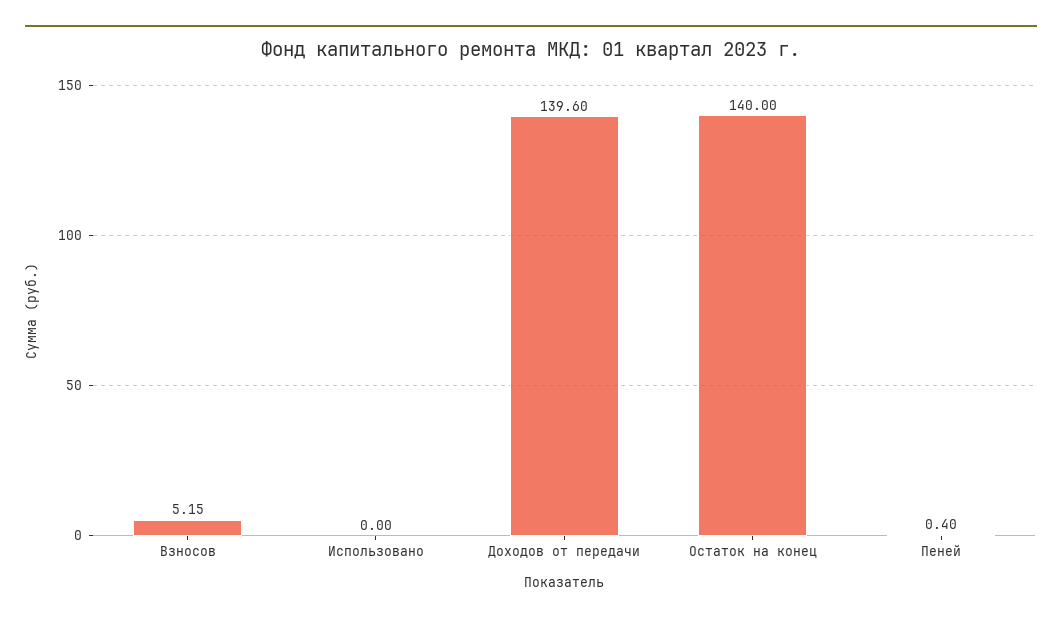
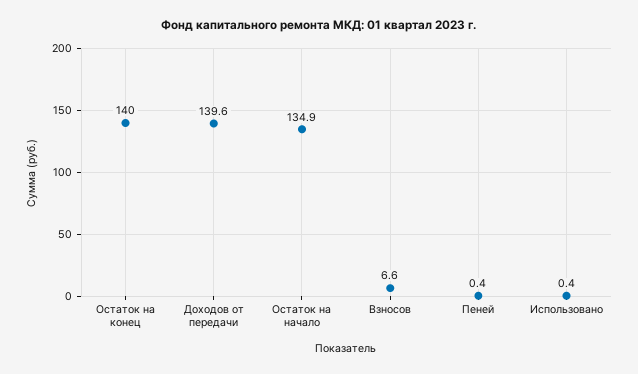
  {
-   "Взносов": 5.15,
+   "Взносов": 6.6,
-   "Использовано": 0,
+   "Использовано": 0.4,
    "Доходов от передачи": 139.6,
    "Остаток на конец": 140,
-   "Пеней": 0.4
+   "Пеней": 0.4,
+   "Остаток на начало": 134.9
  }

